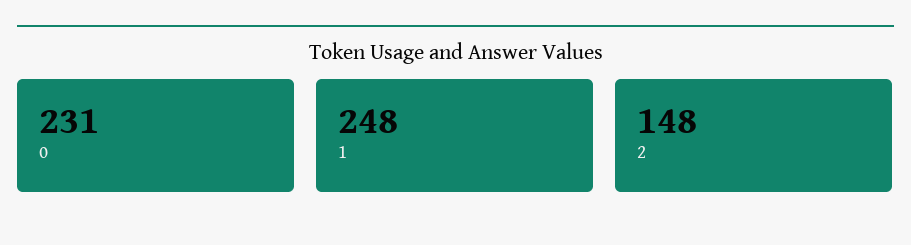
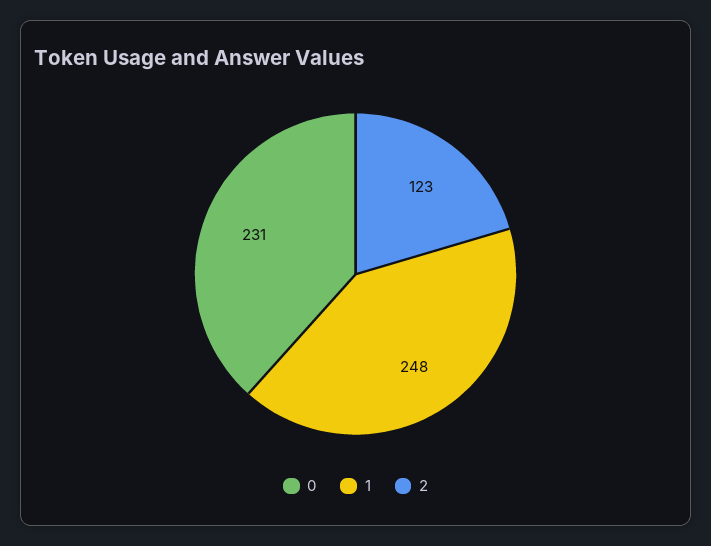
  {
    "0": 231,
    "1": 248,
-   "2": 148
+   "2": 123
  }

